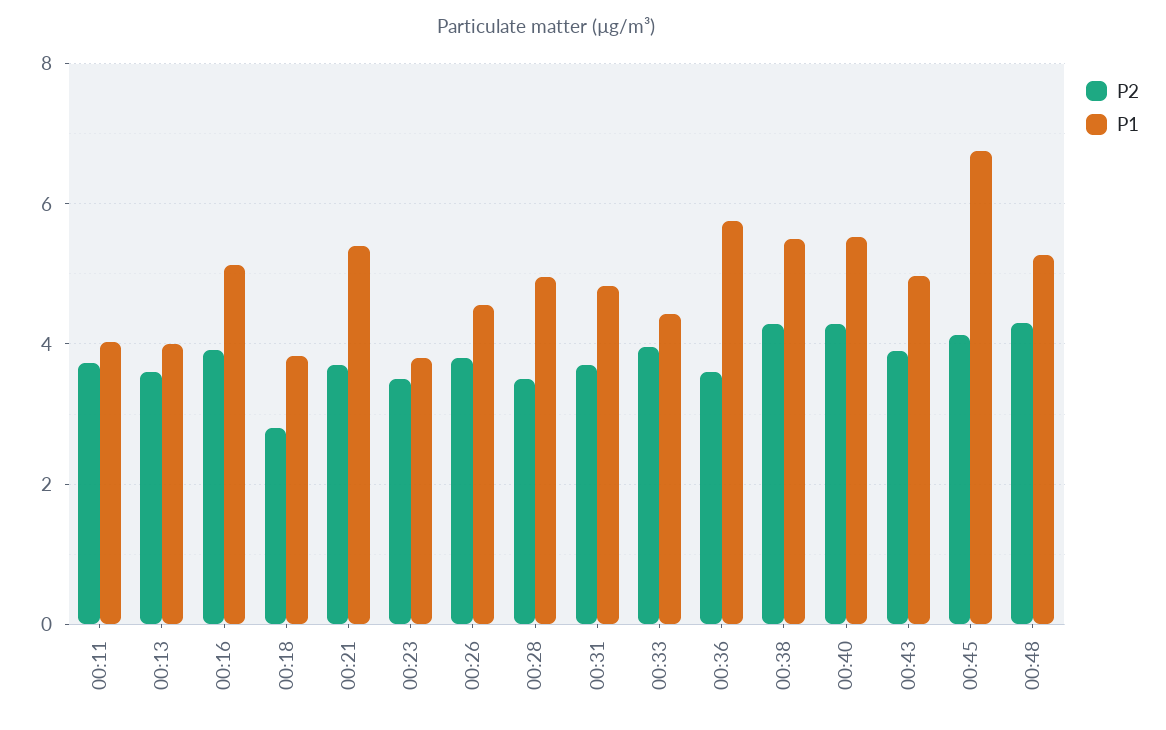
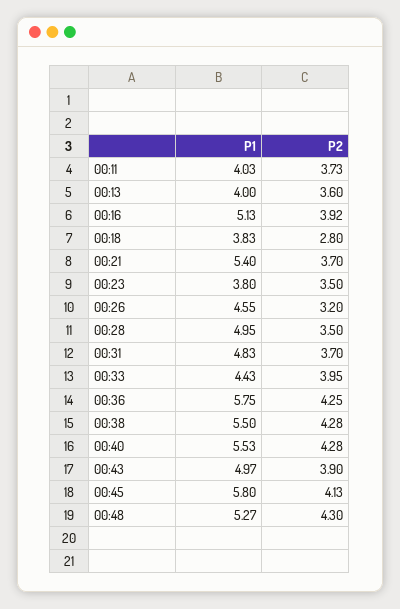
  {
    "P2": {
      "00:11": 3.73,
      "00:13": 3.6,
      "00:16": 3.92,
      "00:18": 2.8,
      "00:21": 3.7,
      "00:23": 3.5,
-     "00:26": 3.8,
+     "00:26": 3.2,
      "00:28": 3.5,
      "00:31": 3.7,
      "00:33": 3.95,
-     "00:36": 3.6,
+     "00:36": 4.25,
      "00:38": 4.28,
      "00:40": 4.28,
      "00:43": 3.9,
      "00:45": 4.13,
      "00:48": 4.3
    },
    "P1": {
      "00:11": 4.03,
      "00:13": 4,
      "00:16": 5.13,
      "00:18": 3.83,
      "00:21": 5.4,
      "00:23": 3.8,
      "00:26": 4.55,
      "00:28": 4.95,
      "00:31": 4.83,
      "00:33": 4.43,
      "00:36": 5.75,
      "00:38": 5.5,
      "00:40": 5.53,
      "00:43": 4.97,
-     "00:45": 6.8,
+     "00:45": 5.8,
      "00:48": 5.27
    }
  }

